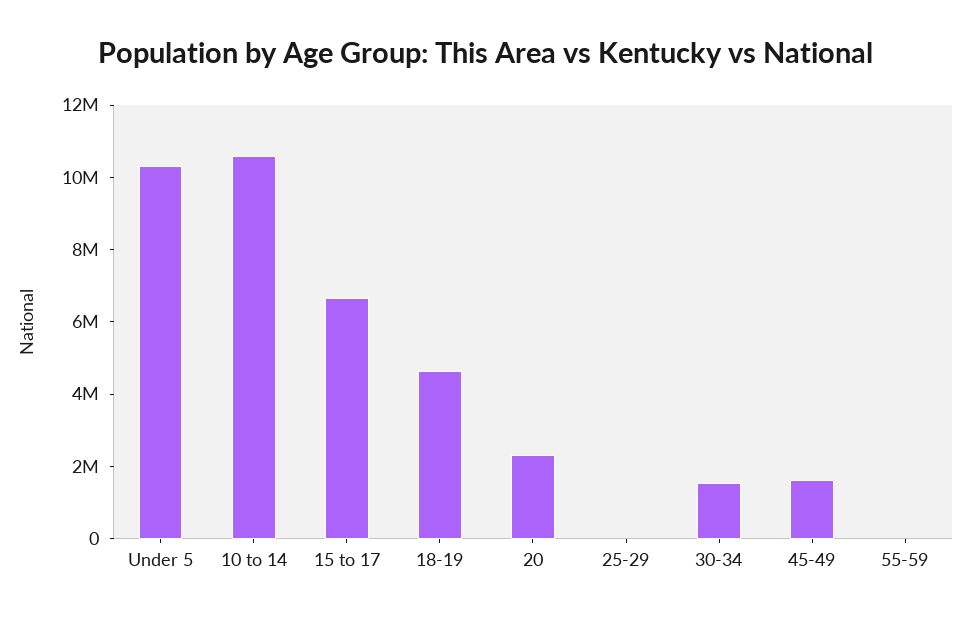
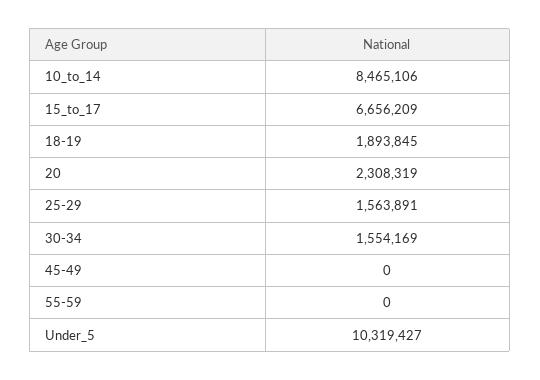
  {
    "Under 5": 10319427,
-   "10 to 14": 10500000,
+   "10 to 14": 8465106,
    "15 to 17": 6656209,
-   "18-19": 4500000,
+   "18-19": 1893845,
    "20": 2308319,
-   "25-29": 0,
+   "25-29": 1563891,
    "30-34": 1554169,
-   "45-49": 1500000,
+   "45-49": 0,
    "55-59": 0
  }

